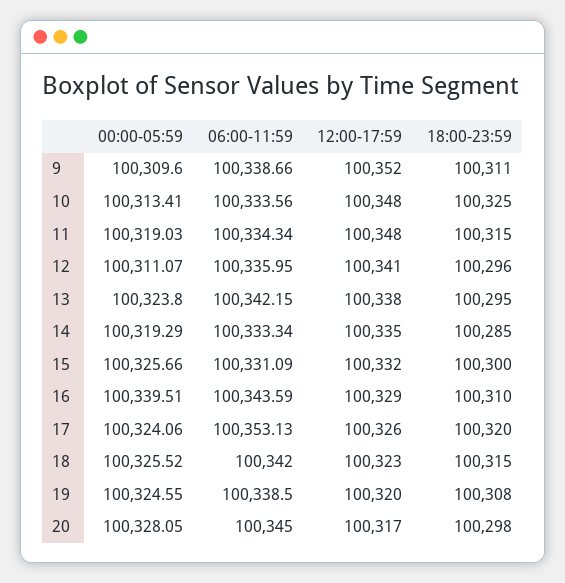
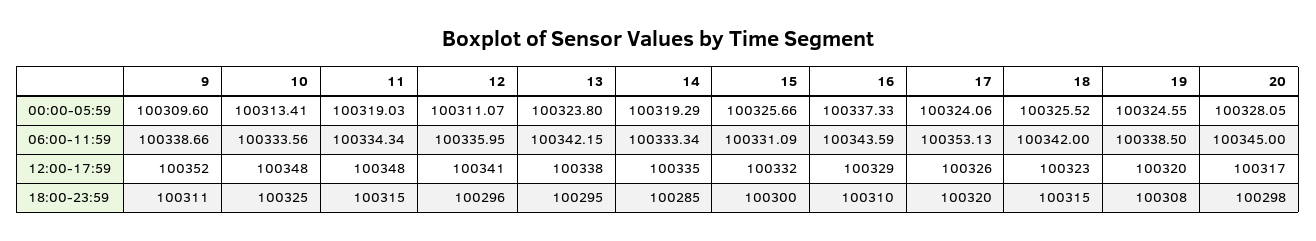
  {
    "00:00-05:59": {
      "9": 100309.6,
      "10": 100313.41,
      "11": 100319.03,
      "12": 100311.07,
      "13": 100323.8,
      "14": 100319.29,
      "15": 100325.66,
-     "16": 100339.51,
+     "16": 100337.33,
      "17": 100324.06,
      "18": 100325.52,
      "19": 100324.55,
      "20": 100328.05
    },
    "06:00-11:59": {
      "9": 100338.66,
      "10": 100333.56,
      "11": 100334.34,
      "12": 100335.95,
      "13": 100342.15,
      "14": 100333.34,
      "15": 100331.09,
      "16": 100343.59,
      "17": 100353.13,
      "18": 100342,
      "19": 100338.5,
      "20": 100345
    },
    "12:00-17:59": {
      "9": 100352,
      "10": 100348,
      "11": 100348,
      "12": 100341,
      "13": 100338,
      "14": 100335,
      "15": 100332,
      "16": 100329,
      "17": 100326,
      "18": 100323,
      "19": 100320,
      "20": 100317
    },
    "18:00-23:59": {
      "9": 100311,
      "10": 100325,
      "11": 100315,
      "12": 100296,
      "13": 100295,
      "14": 100285,
      "15": 100300,
      "16": 100310,
      "17": 100320,
      "18": 100315,
      "19": 100308,
      "20": 100298
    }
  }

